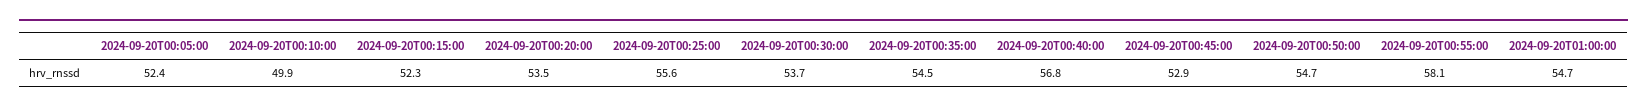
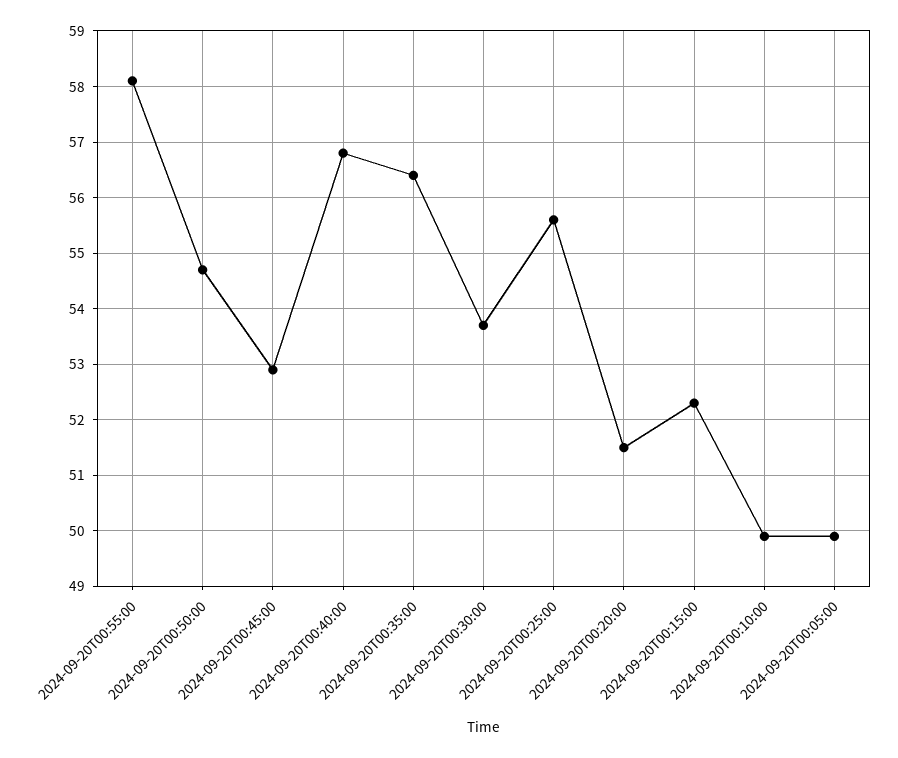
  {
-   "2024-09-20T00:05:00": 52.4,
+   "2024-09-20T00:05:00": 50,
    "2024-09-20T00:10:00": 49.9,
    "2024-09-20T00:15:00": 52.3,
-   "2024-09-20T00:20:00": 53.5,
+   "2024-09-20T00:20:00": 51.5,
    "2024-09-20T00:25:00": 55.6,
    "2024-09-20T00:30:00": 53.7,
-   "2024-09-20T00:35:00": 54.5,
+   "2024-09-20T00:35:00": 56.5,
    "2024-09-20T00:40:00": 56.8,
    "2024-09-20T00:45:00": 52.9,
    "2024-09-20T00:50:00": 54.7,
-   "2024-09-20T00:55:00": 58.1,
+   "2024-09-20T00:55:00": 58.1
-   "2024-09-20T01:00:00": 54.7
  }

